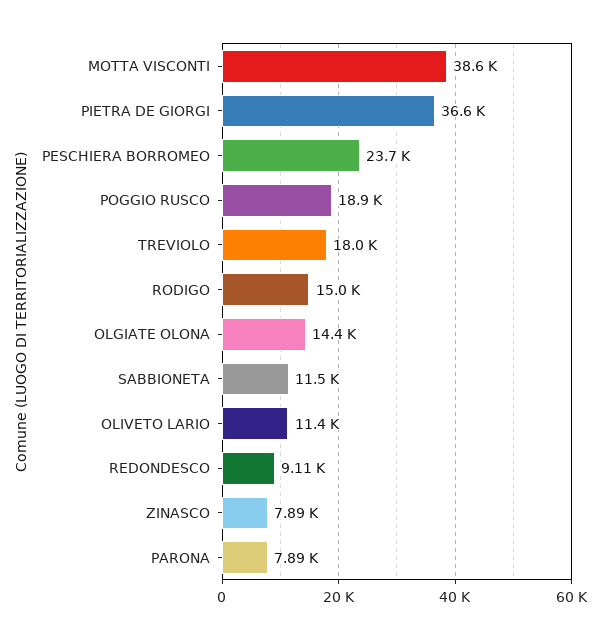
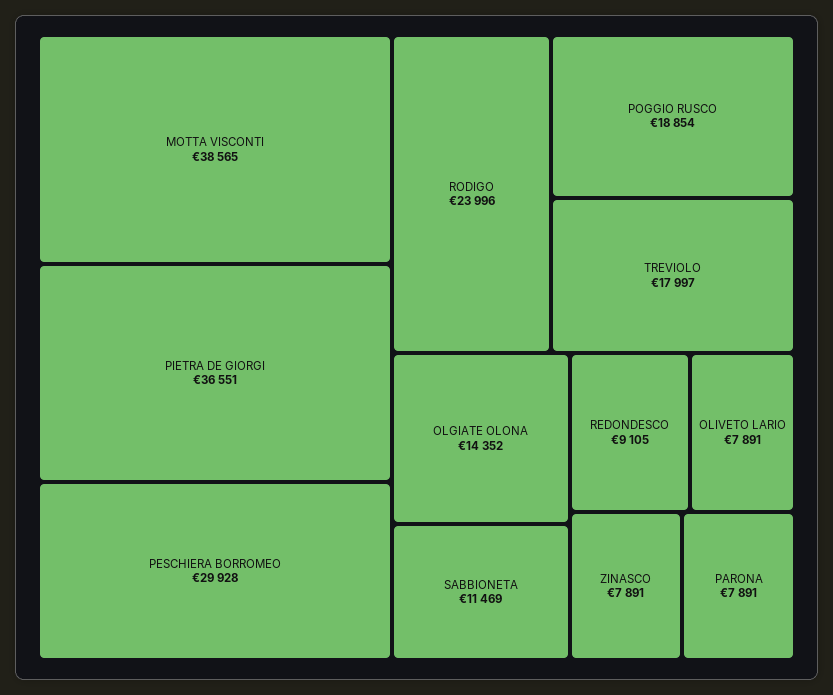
  {
    "MOTTA VISCONTI": 38565,
    "PIETRA DE GIORGI": 36551,
-   "PESCHIERA BORROMEO": 23700,
+   "PESCHIERA BORROMEO": 29928,
    "POGGIO RUSCO": 18854,
    "TREVIOLO": 17997,
-   "RODIGO": 15000,
+   "RODIGO": 23996,
    "OLGIATE OLONA": 14352,
    "SABBIONETA": 11469,
-   "OLIVETO LARIO": 11400,
+   "OLIVETO LARIO": 7891,
    "REDONDESCO": 9105,
    "ZINASCO": 7891,
    "PARONA": 7891
  }

